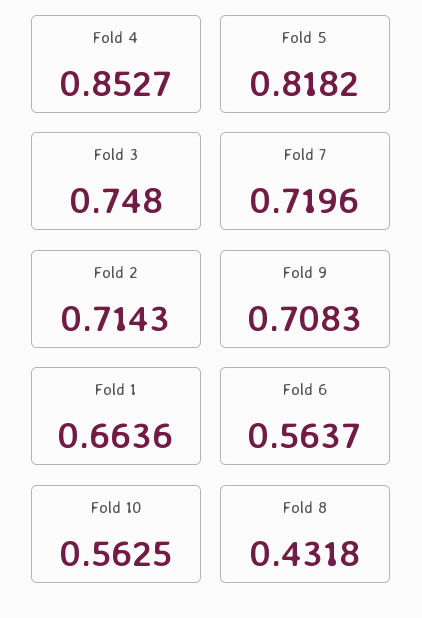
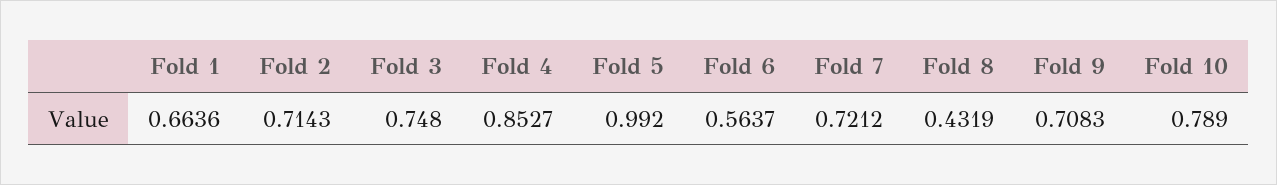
  {
    "Fold 4": 0.8527,
-   "Fold 5": 0.8182,
+   "Fold 5": 0.992,
    "Fold 3": 0.748,
-   "Fold 7": 0.7196,
+   "Fold 7": 0.7212,
    "Fold 2": 0.7143,
    "Fold 9": 0.7083,
    "Fold 1": 0.6636,
    "Fold 6": 0.5637,
-   "Fold 10": 0.5625,
+   "Fold 10": 0.789,
-   "Fold 8": 0.4318
+   "Fold 8": 0.4319
  }

